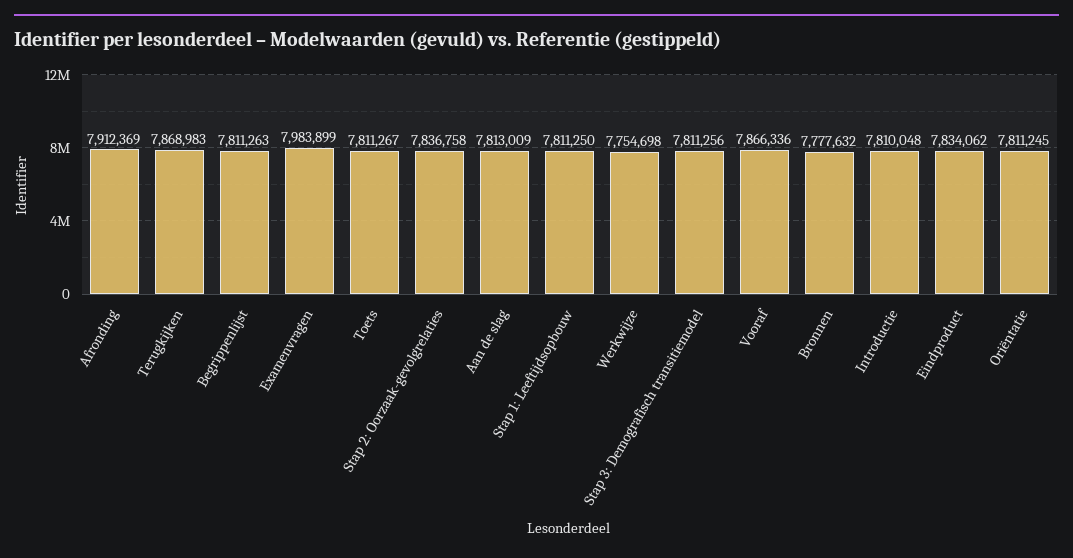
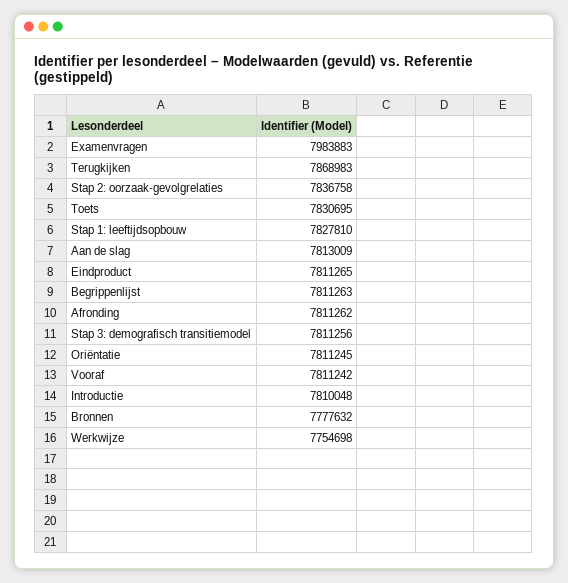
  {
-   "Afronding": 7912369,
+   "Afronding": 7811262,
    "Terugkijken": 7868983,
    "Begrippenlijst": 7811263,
-   "Examenvragen": 7983899,
+   "Examenvragen": 7983883,
-   "Toets": 7811267,
+   "Toets": 7830695,
    "Stap 2: Oorzaak-gevolgrelaties": 7836758,
    "Aan de slag": 7813009,
-   "Stap 1: Leeftijdsopbouw": 7811250,
+   "Stap 1: Leeftijdsopbouw": 7827810,
    "Werkwijze": 7754698,
    "Stap 3: Demografisch transitiemodel": 7811256,
-   "Vooraf": 7866336,
+   "Vooraf": 7811242,
    "Bronnen": 7777632,
    "Introductie": 7810048,
-   "Eindproduct": 7834062,
+   "Eindproduct": 7811265,
    "Oriëntatie": 7811245
  }

